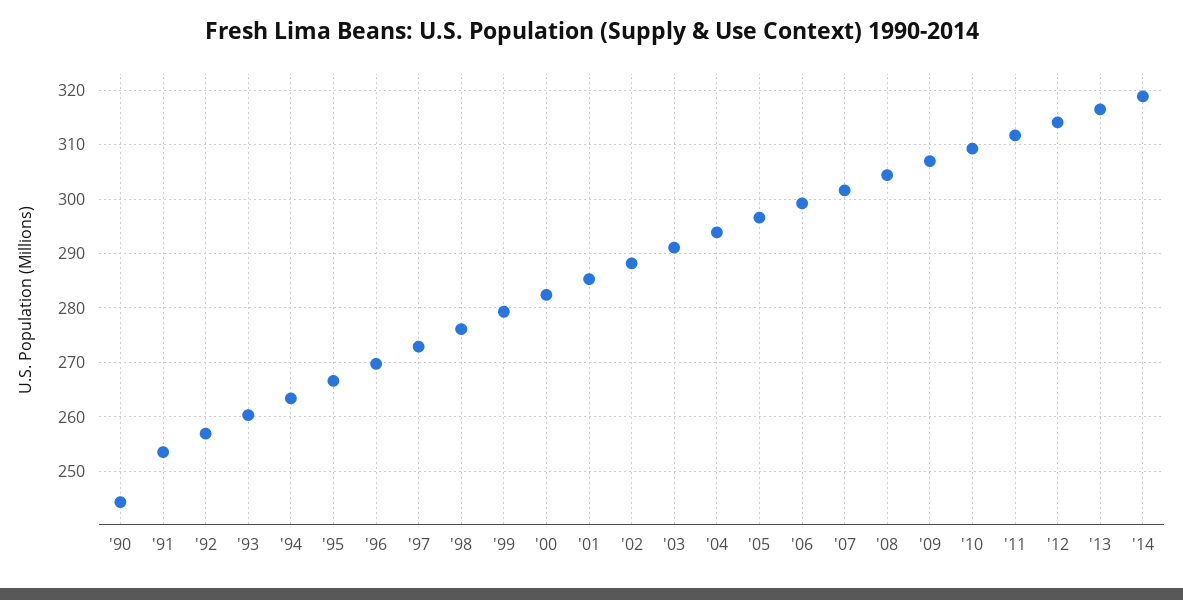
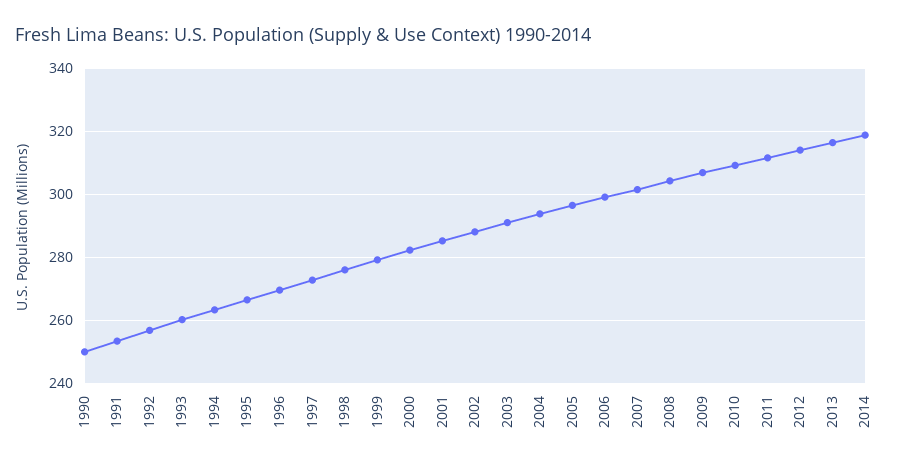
  {
-   "'90": 244,
+   "'90": 250,
    "'91": 254,
    "'92": 256,
    "'93": 260,
    "'94": 264,
    "'95": 266,
    "'96": 270,
    "'97": 272,
    "'98": 276,
    "'99": 280,
    "'00": 282,
    "'01": 286,
    "'02": 288,
    "'03": 292,
    "'04": 294,
    "'05": 296,
    "'06": 300,
    "'07": 302,
    "'08": 304,
    "'09": 308,
    "'10": 310,
    "'11": 312,
    "'12": 314,
    "'13": 316,
    "'14": 318
  }

